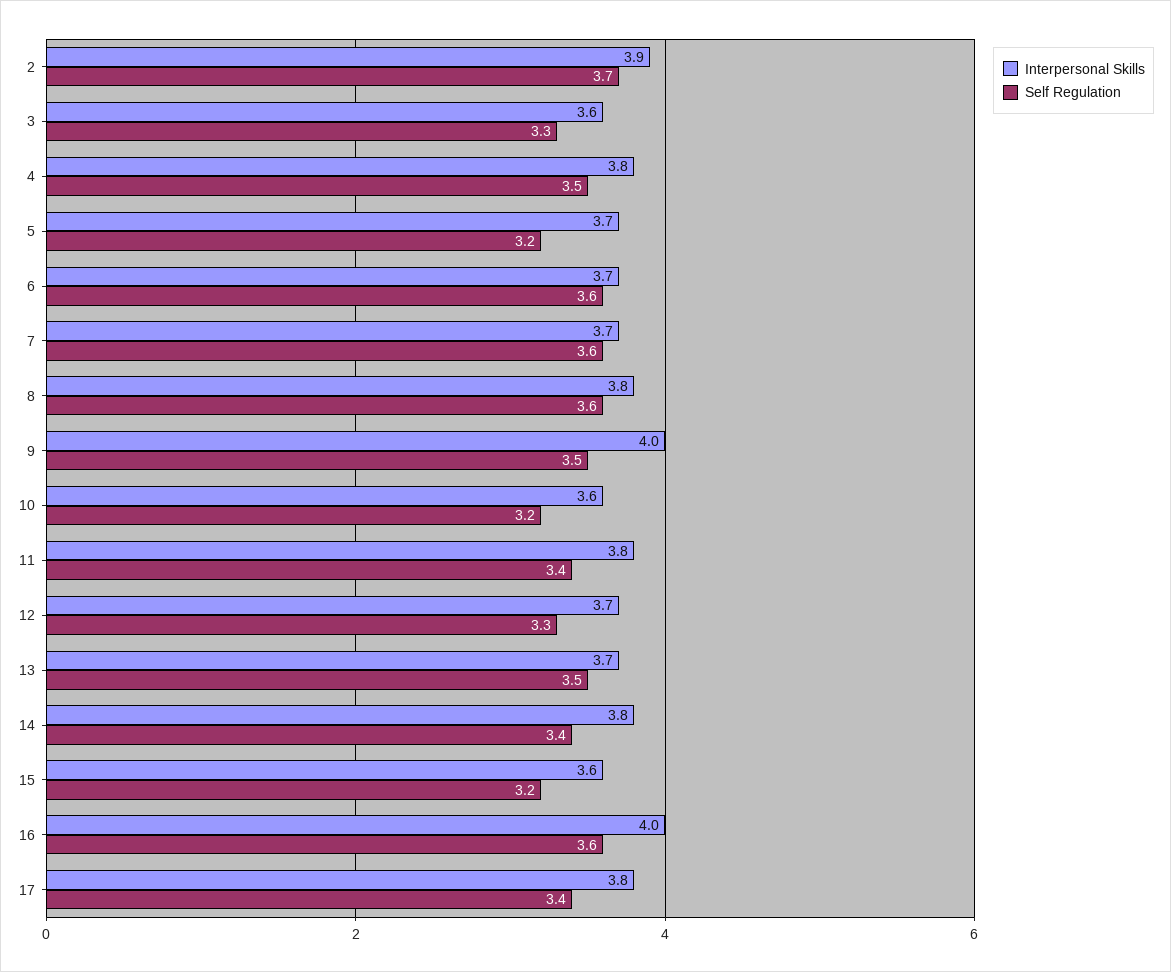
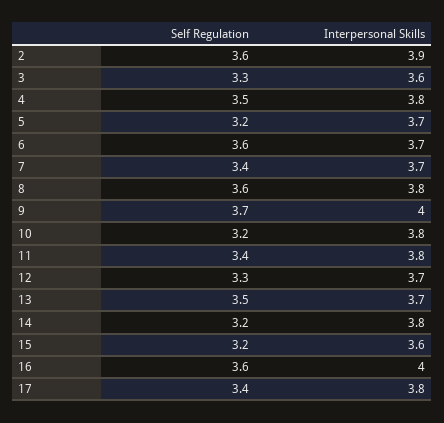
  {
    "Interpersonal Skills": {
      "2": 3.9,
      "3": 3.6,
      "4": 3.8,
      "5": 3.7,
      "6": 3.7,
      "7": 3.7,
      "8": 3.8,
      "9": 4,
-     "10": 3.6,
+     "10": 3.8,
      "11": 3.8,
      "12": 3.7,
      "13": 3.7,
      "14": 3.8,
      "15": 3.6,
      "16": 4,
      "17": 3.8
    },
    "Self Regulation": {
-     "2": 3.7,
+     "2": 3.6,
      "3": 3.3,
      "4": 3.5,
      "5": 3.2,
      "6": 3.6,
-     "7": 3.6,
+     "7": 3.4,
      "8": 3.6,
-     "9": 3.5,
+     "9": 3.7,
      "10": 3.2,
      "11": 3.4,
      "12": 3.3,
      "13": 3.5,
-     "14": 3.4,
+     "14": 3.2,
      "15": 3.2,
      "16": 3.6,
      "17": 3.4
    }
  }

